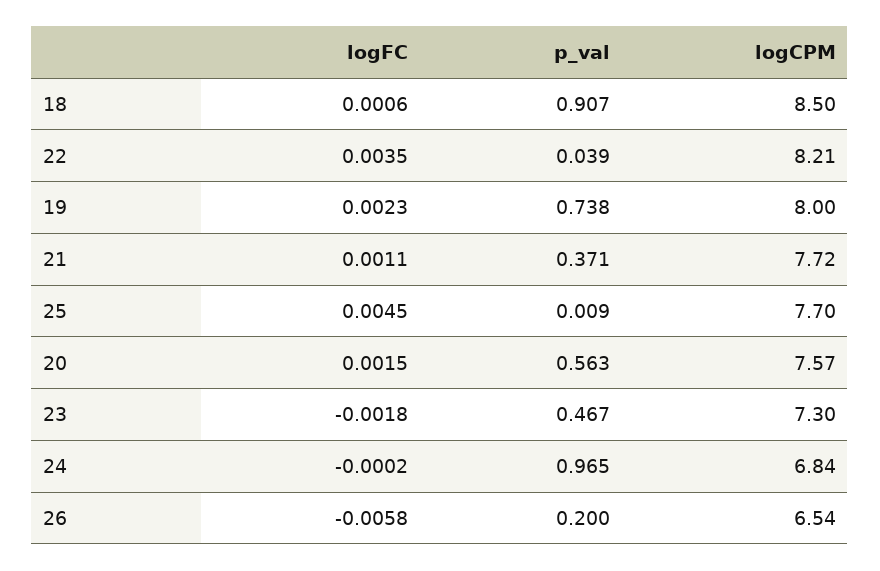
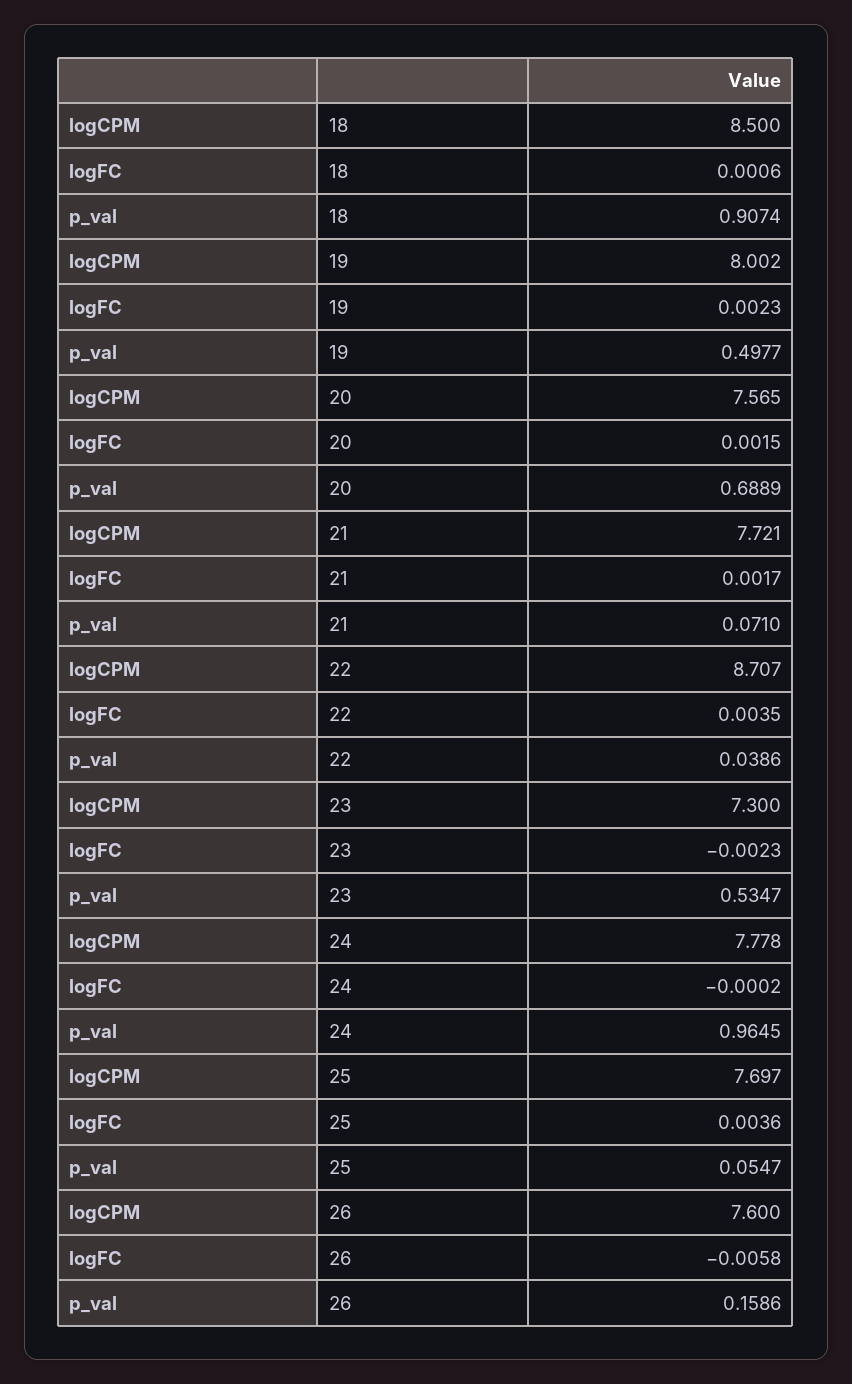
  {
    "logFC": {
      "18": 0.0006,
      "22": 0.0035,
      "19": 0.0023,
-     "21": 0.0011,
+     "21": 0.0017,
-     "25": 0.0045,
+     "25": 0.0036,
      "20": 0.0015,
-     "23": -0.0018,
+     "23": -0.0023,
      "24": -0.0002,
      "26": -0.0058
    },
    "p_val": {
      "18": 0.9074,
      "22": 0.0386,
-     "19": 0.738,
+     "19": 0.4977,
-     "21": 0.371,
+     "21": 0.071,
-     "25": 0.009,
+     "25": 0.0547,
-     "20": 0.563,
+     "20": 0.6889,
-     "23": 0.467,
+     "23": 0.5347,
      "24": 0.9645,
-     "26": 0.2
+     "26": 0.1586
    },
    "logCPM": {
      "18": 8.5,
-     "22": 8.21,
+     "22": 8.707,
      "19": 8.002,
      "21": 7.721,
      "25": 7.697,
      "20": 7.565,
      "23": 7.3,
-     "24": 6.84,
+     "24": 7.778,
-     "26": 6.54
+     "26": 7.6
    }
  }

